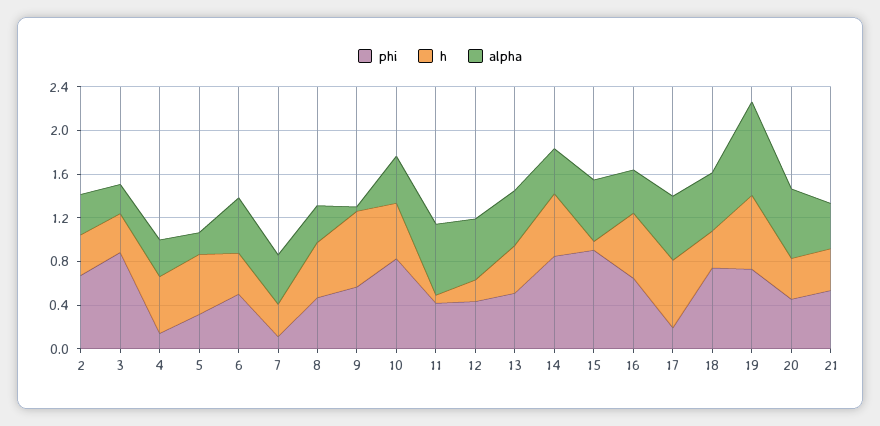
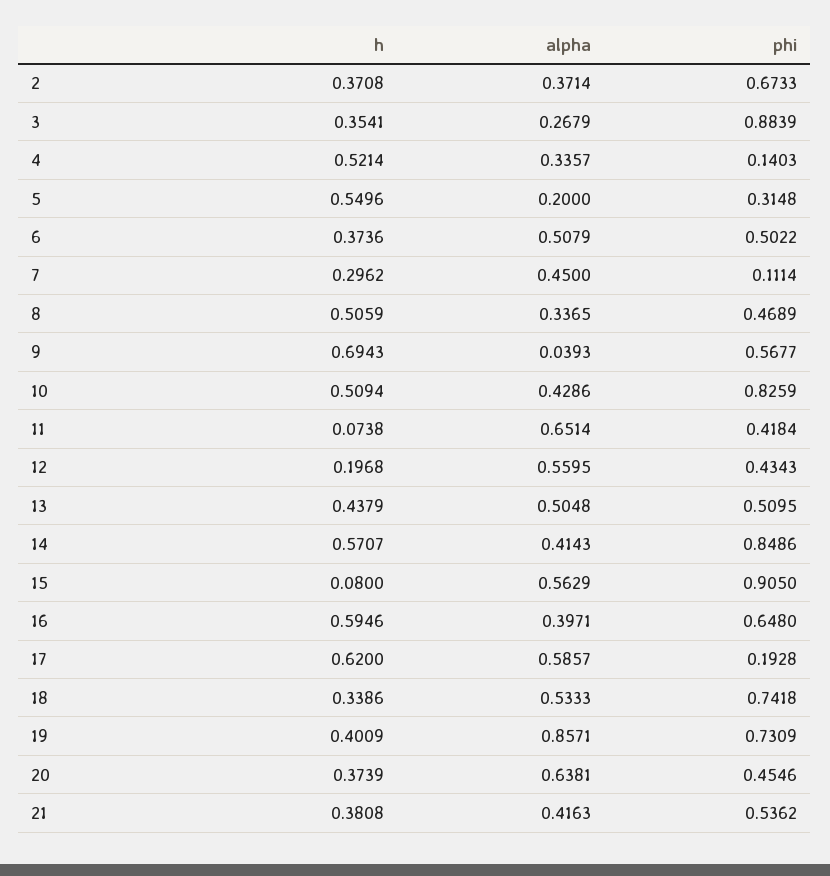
  {
    "phi": {
      "2": 0.6733,
      "3": 0.8839,
      "4": 0.1403,
      "5": 0.3148,
      "6": 0.5022,
      "7": 0.1114,
      "8": 0.4689,
      "9": 0.5677,
      "10": 0.8259,
      "11": 0.4184,
      "12": 0.4343,
      "13": 0.5095,
      "14": 0.8486,
      "15": 0.905,
      "16": 0.648,
      "17": 0.1928,
      "18": 0.7418,
      "19": 0.7309,
      "20": 0.4546,
      "21": 0.5362
    },
    "h": {
      "2": 0.3708,
      "3": 0.3541,
      "4": 0.5214,
      "5": 0.5496,
      "6": 0.3736,
      "7": 0.2962,
      "8": 0.5059,
      "9": 0.6943,
      "10": 0.5094,
      "11": 0.0738,
      "12": 0.1968,
      "13": 0.4379,
      "14": 0.5707,
      "15": 0.08,
      "16": 0.5946,
      "17": 0.62,
      "18": 0.3386,
-     "19": 0.7,
+     "19": 0.4009,
      "20": 0.3739,
      "21": 0.3808
    },
    "alpha": {
      "2": 0.3714,
      "3": 0.2679,
      "4": 0.3357,
      "5": 0.2,
      "6": 0.5079,
      "7": 0.45,
      "8": 0.3365,
      "9": 0.0393,
      "10": 0.4286,
      "11": 0.6514,
      "12": 0.5595,
      "13": 0.5048,
      "14": 0.4143,
      "15": 0.5629,
      "16": 0.3971,
      "17": 0.5857,
      "18": 0.5333,
      "19": 0.8571,
      "20": 0.6381,
      "21": 0.4163
    }
  }

